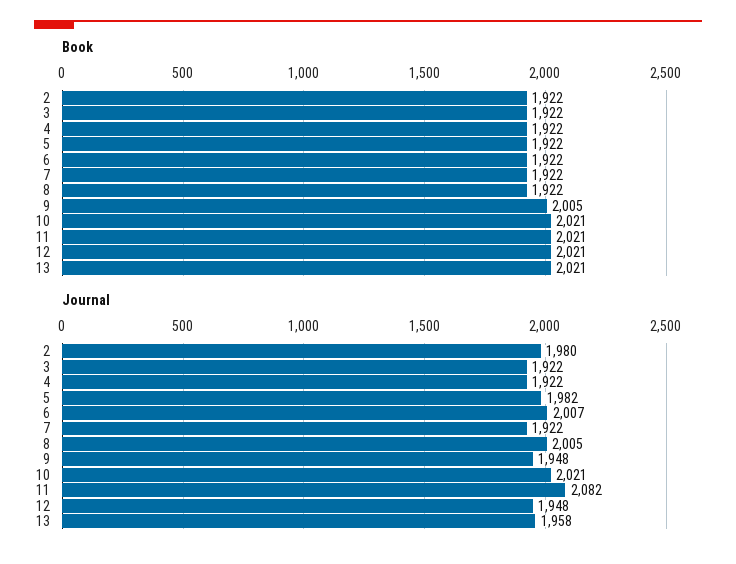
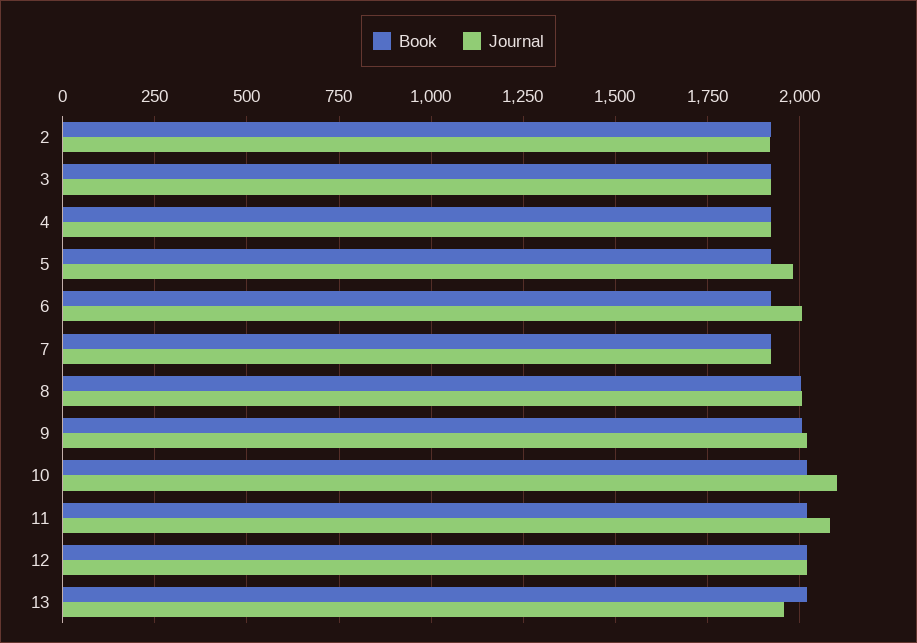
  {
    "Book": {
      "2": 1922,
      "3": 1922,
      "4": 1922,
      "5": 1922,
      "6": 1922,
      "7": 1922,
-     "8": 1922,
+     "8": 2000,
      "9": 2005,
      "10": 2021,
      "11": 2021,
      "12": 2021,
      "13": 2021
    },
    "Journal": {
-     "2": 1980,
+     "2": 1925,
      "3": 1922,
      "4": 1922,
      "5": 1982,
      "6": 2007,
      "7": 1922,
      "8": 2005,
-     "9": 1948,
+     "9": 2025,
-     "10": 2021,
+     "10": 2100,
      "11": 2082,
-     "12": 1948,
+     "12": 2025,
      "13": 1958
    }
  }

